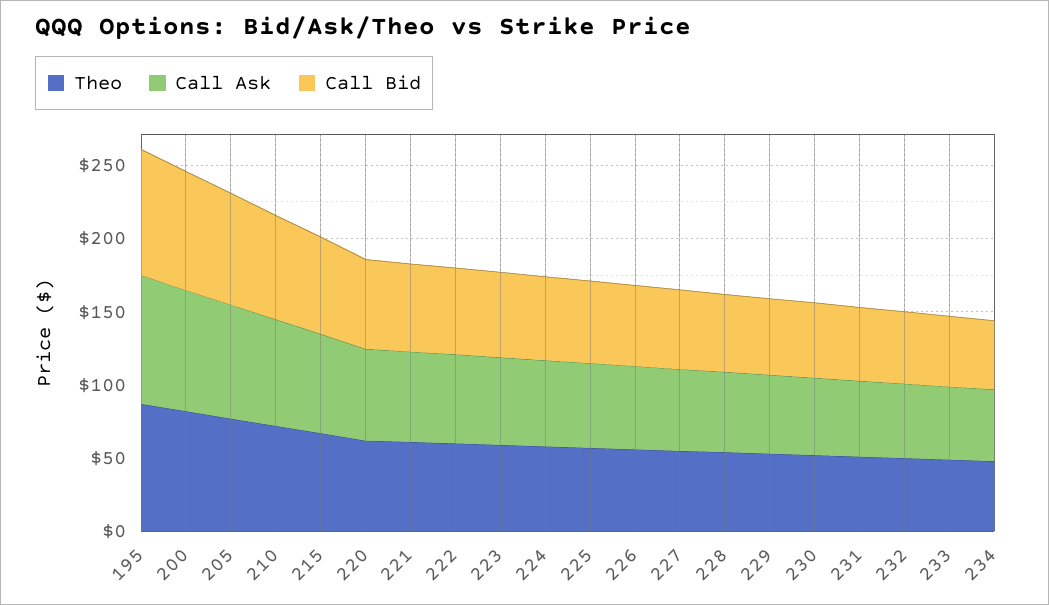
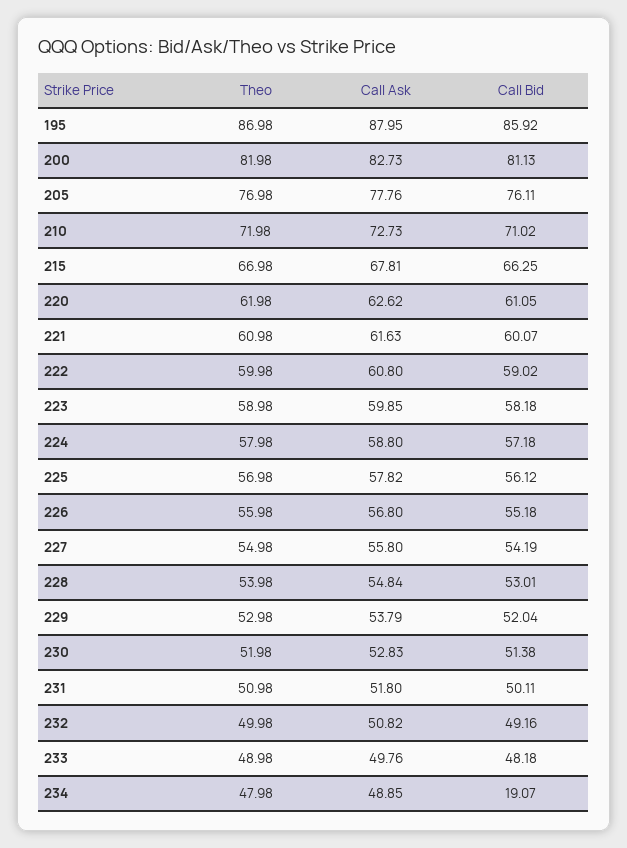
  {
    "Theo": {
      "195": 86.98,
      "200": 81.98,
      "205": 76.98,
      "210": 71.98,
      "215": 66.98,
      "220": 61.98,
      "221": 60.98,
      "222": 59.98,
      "223": 58.98,
      "224": 57.98,
      "225": 56.98,
      "226": 55.98,
      "227": 54.98,
      "228": 53.98,
      "229": 52.98,
      "230": 51.98,
      "231": 50.98,
      "232": 49.98,
      "233": 48.98,
      "234": 47.98
    },
    "Call Ask": {
      "195": 87.95,
      "200": 82.73,
      "205": 77.76,
      "210": 72.73,
      "215": 67.81,
      "220": 62.62,
      "221": 61.63,
      "222": 60.8,
      "223": 59.85,
      "224": 58.8,
      "225": 57.82,
      "226": 56.8,
      "227": 55.8,
      "228": 54.84,
      "229": 53.79,
      "230": 52.83,
      "231": 51.8,
      "232": 50.82,
      "233": 49.76,
      "234": 48.85
    },
    "Call Bid": {
      "195": 85.92,
      "200": 81.13,
      "205": 76.11,
      "210": 71.02,
      "215": 66.25,
      "220": 61.05,
      "221": 60.07,
      "222": 59.02,
      "223": 58.18,
      "224": 57.18,
      "225": 56.12,
      "226": 55.18,
      "227": 54.19,
      "228": 53.01,
      "229": 52.04,
      "230": 51.38,
      "231": 50.11,
      "232": 49.16,
      "233": 48.18,
-     "234": 50
+     "234": 19.07
    }
  }

